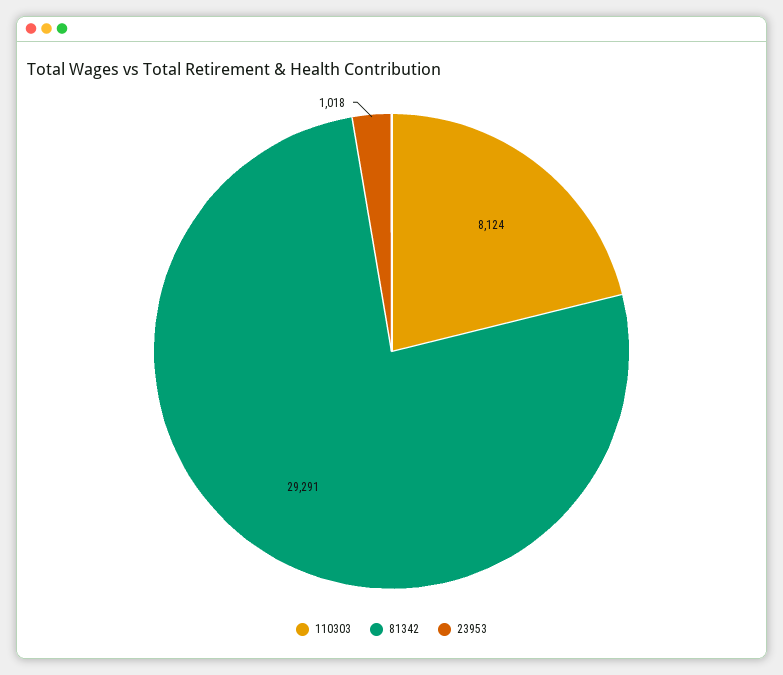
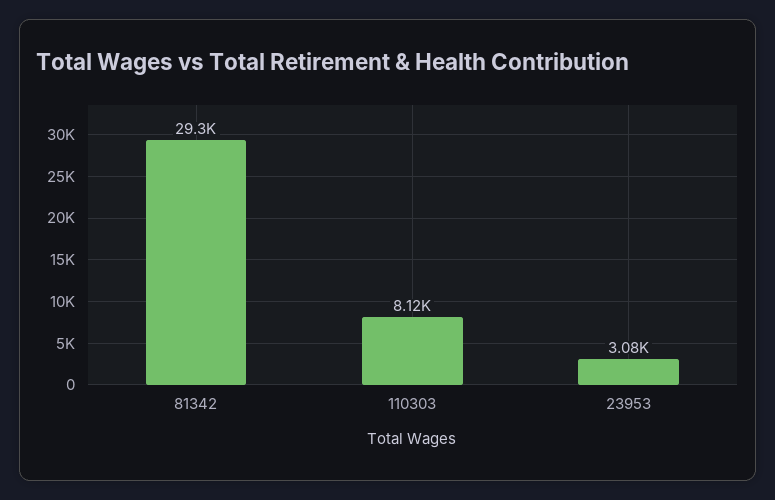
  {
    "110303": 8124,
    "81342": 29291,
-   "23953": 1018
+   "23953": 3080
  }

